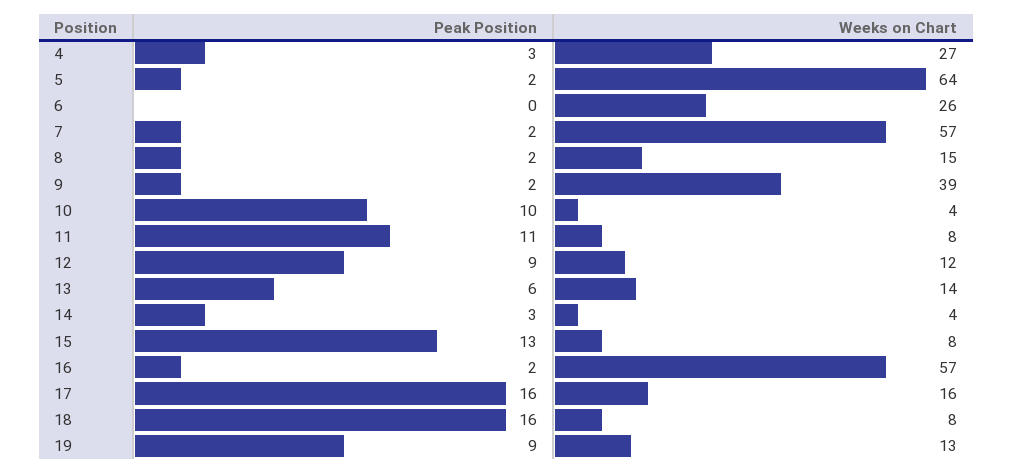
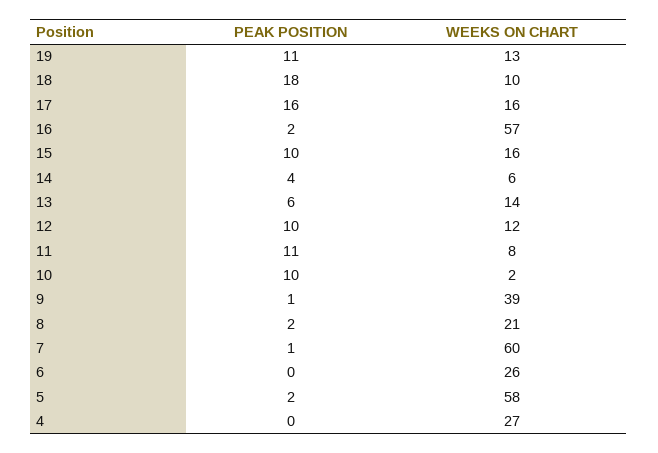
  {
    "Peak Position": {
-     "4": 3,
+     "4": 0,
      "5": 2,
      "6": 0,
-     "7": 2,
+     "7": 1,
      "8": 2,
-     "9": 2,
+     "9": 1,
      "10": 10,
      "11": 11,
-     "12": 9,
+     "12": 10,
      "13": 6,
-     "14": 3,
+     "14": 4,
-     "15": 13,
+     "15": 10,
      "16": 2,
      "17": 16,
-     "18": 16,
+     "18": 18,
-     "19": 9
+     "19": 11
    },
    "Weeks on Chart": {
      "4": 27,
-     "5": 64,
+     "5": 58,
      "6": 26,
-     "7": 57,
+     "7": 60,
-     "8": 15,
+     "8": 21,
      "9": 39,
-     "10": 4,
+     "10": 2,
      "11": 8,
      "12": 12,
      "13": 14,
-     "14": 4,
+     "14": 6,
-     "15": 8,
+     "15": 16,
      "16": 57,
      "17": 16,
-     "18": 8,
+     "18": 10,
      "19": 13
    }
  }

